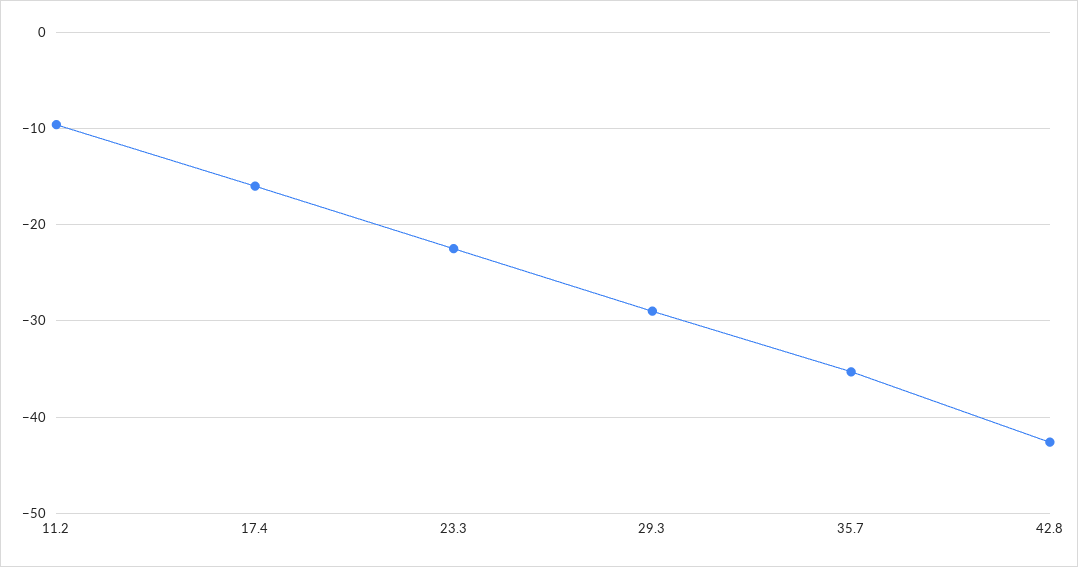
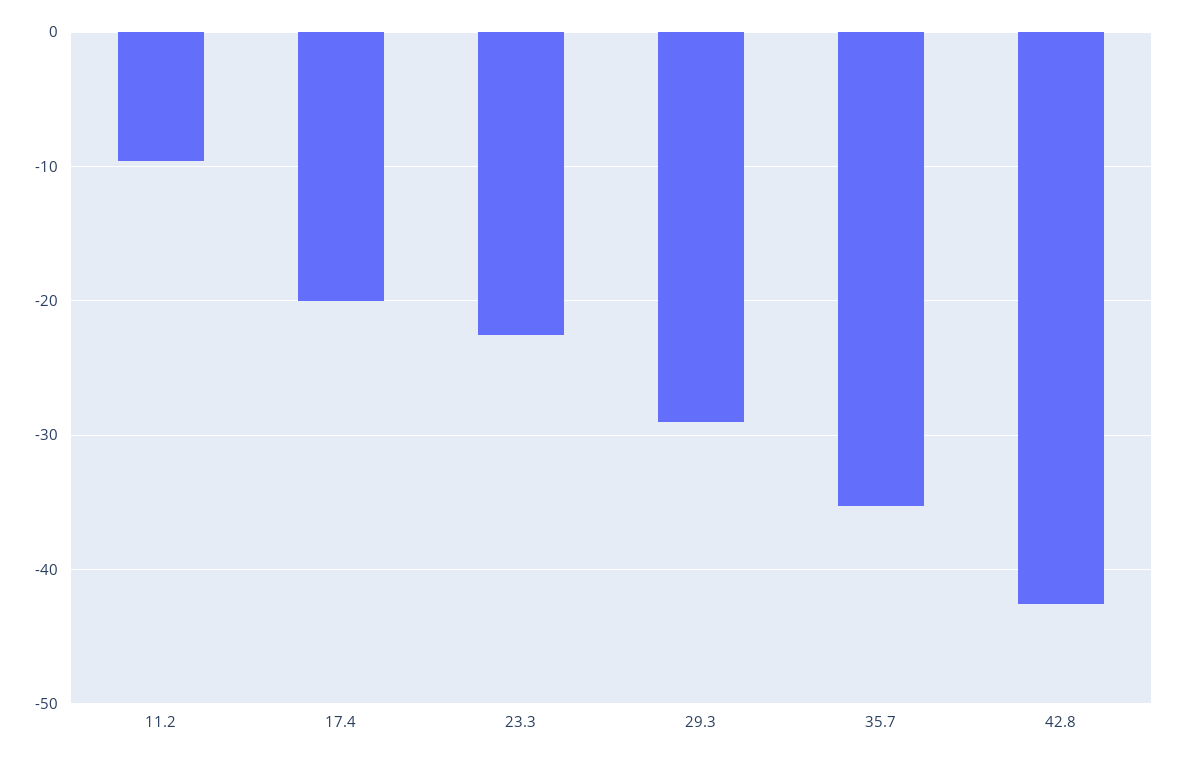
  {
    "11.2": -10,
-   "17.4": -16,
+   "17.4": -20,
    "23.3": -23,
    "29.3": -29,
    "35.7": -35,
    "42.8": -43
  }

